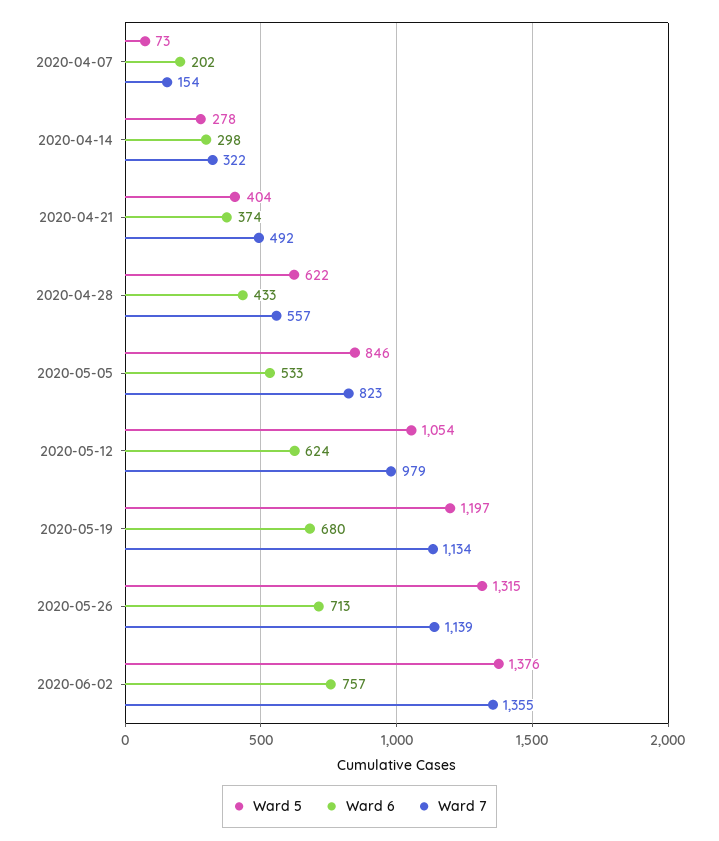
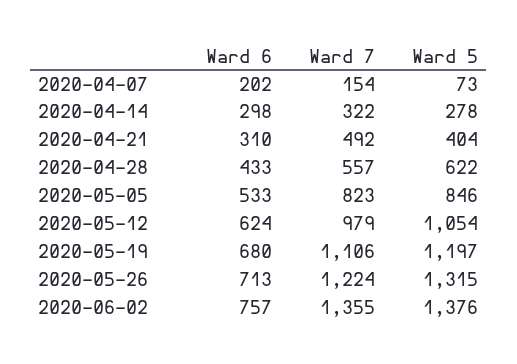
  {
    "Ward 5": {
      "2020-04-07": 73,
      "2020-04-14": 278,
      "2020-04-21": 404,
      "2020-04-28": 622,
      "2020-05-05": 846,
      "2020-05-12": 1054,
      "2020-05-19": 1197,
      "2020-05-26": 1315,
      "2020-06-02": 1376
    },
    "Ward 6": {
      "2020-04-07": 202,
      "2020-04-14": 298,
-     "2020-04-21": 374,
+     "2020-04-21": 310,
      "2020-04-28": 433,
      "2020-05-05": 533,
      "2020-05-12": 624,
      "2020-05-19": 680,
      "2020-05-26": 713,
      "2020-06-02": 757
    },
    "Ward 7": {
      "2020-04-07": 154,
      "2020-04-14": 322,
      "2020-04-21": 492,
      "2020-04-28": 557,
      "2020-05-05": 823,
      "2020-05-12": 979,
-     "2020-05-19": 1134,
+     "2020-05-19": 1106,
-     "2020-05-26": 1139,
+     "2020-05-26": 1224,
      "2020-06-02": 1355
    }
  }

